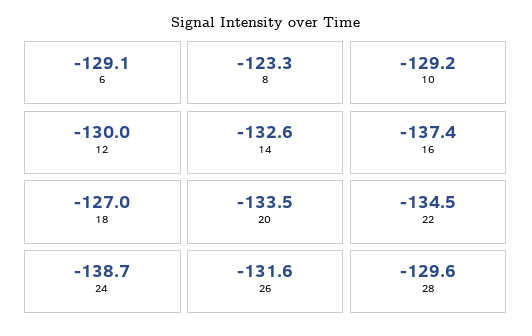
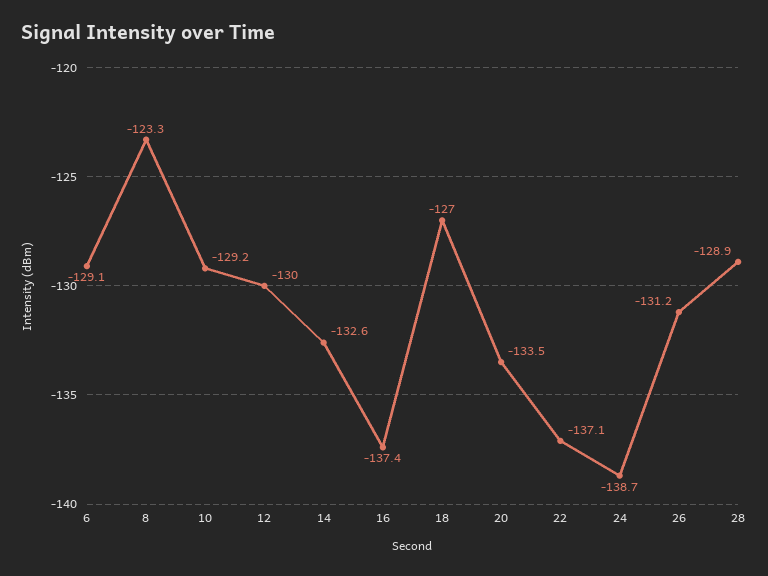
  {
    "6": -129.1,
    "8": -123.3,
    "10": -129.2,
    "12": -130,
    "14": -132.6,
    "16": -137.4,
    "18": -127,
    "20": -133.5,
-   "22": -134.5,
+   "22": -137.1,
    "24": -138.7,
-   "26": -131.6,
+   "26": -131.2,
-   "28": -129.6
+   "28": -128.9
  }

